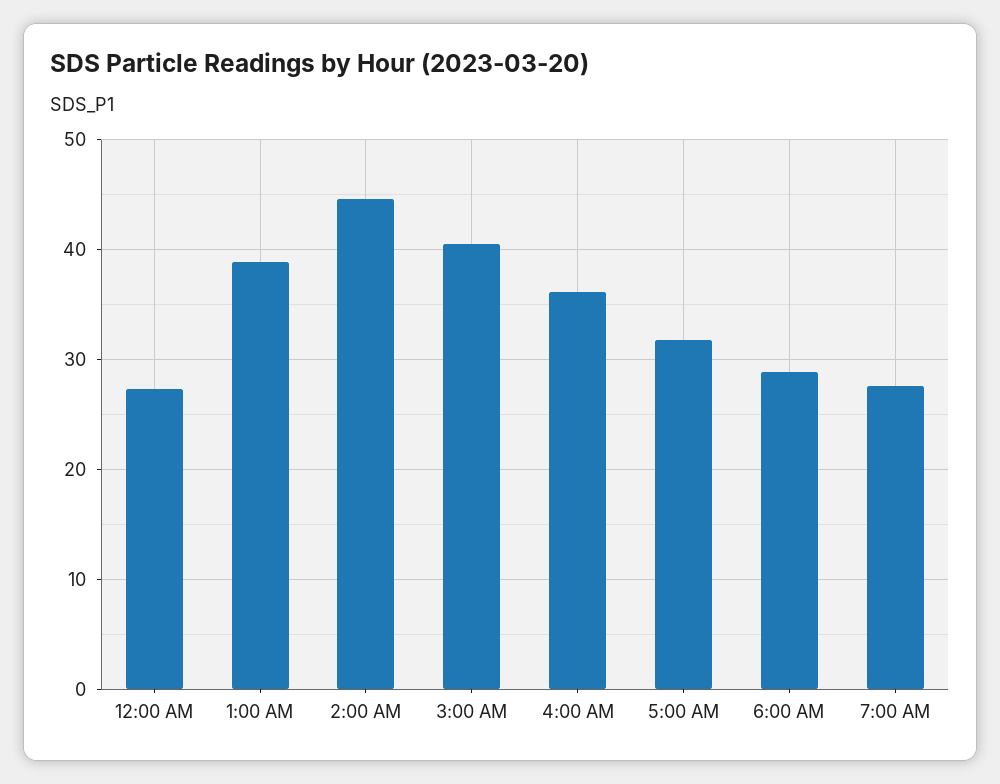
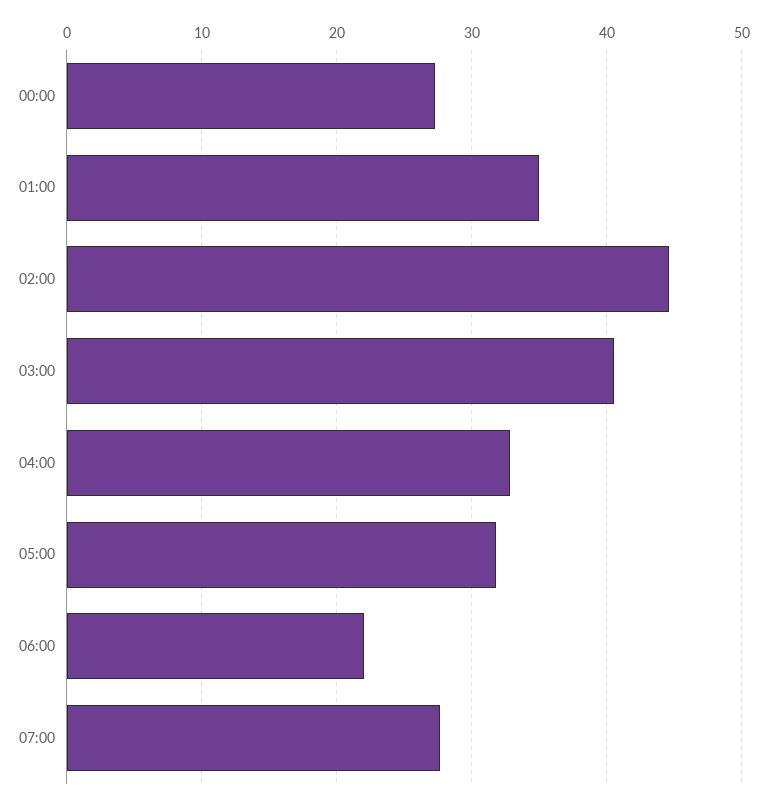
  {
    "12:00 AM": 27,
-   "1:00 AM": 39,
+   "1:00 AM": 35,
    "2:00 AM": 45,
    "3:00 AM": 41,
-   "4:00 AM": 36,
+   "4:00 AM": 33,
    "5:00 AM": 32,
-   "6:00 AM": 29,
+   "6:00 AM": 22,
    "7:00 AM": 28
  }

